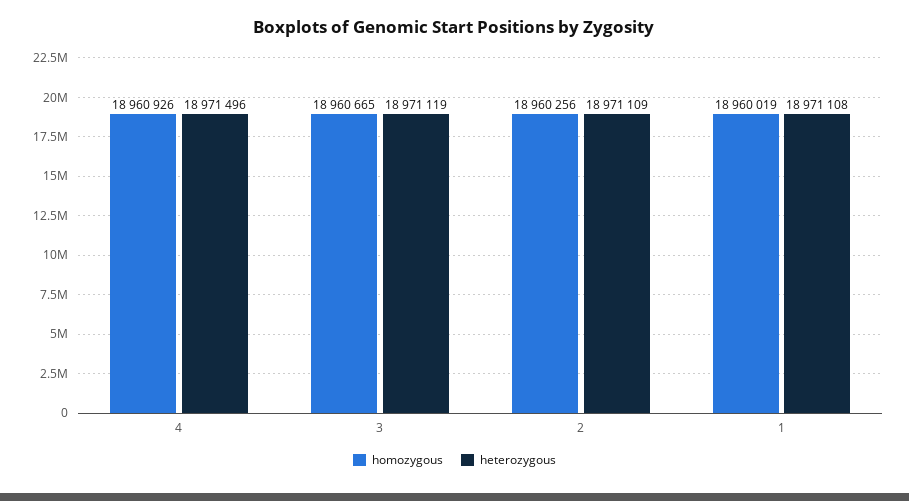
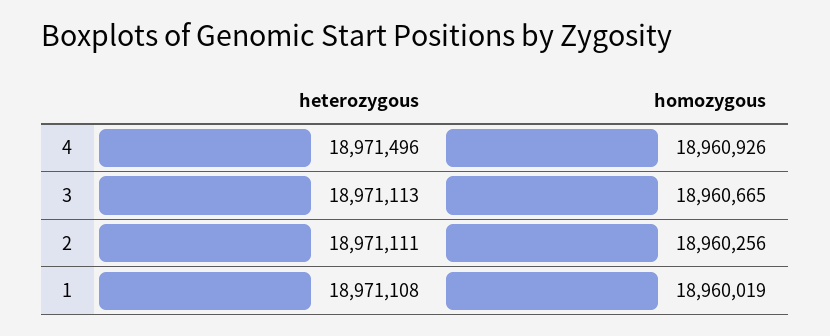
  {
    "homozygous": {
      "4": 18960926,
      "3": 18960665,
      "2": 18960256,
      "1": 18960019
    },
    "heterozygous": {
      "4": 18971496,
-     "3": 18971119,
+     "3": 18971113,
-     "2": 18971109,
+     "2": 18971111,
      "1": 18971108
    }
  }

